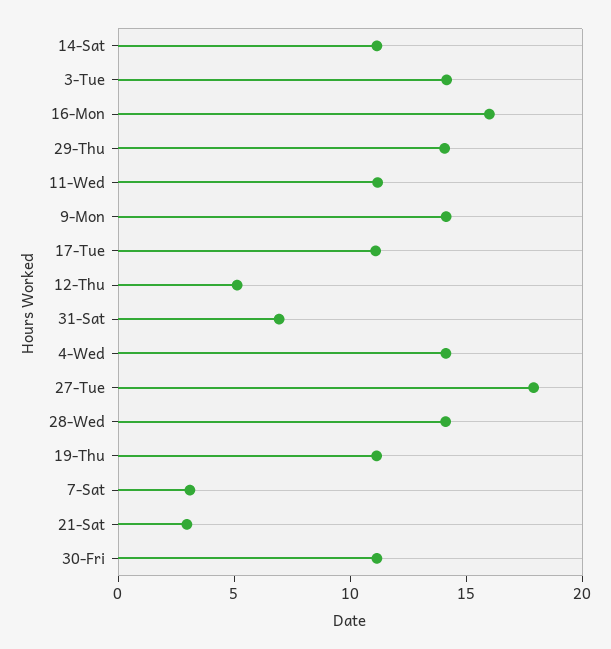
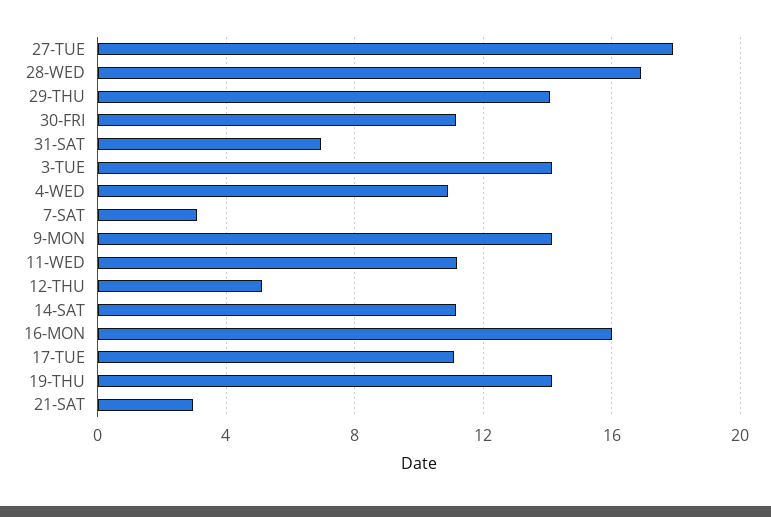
  {
    "14-Sat": 11,
    "3-Tue": 14,
    "16-Mon": 16,
    "29-Thu": 14,
    "11-Wed": 11,
    "9-Mon": 14,
    "17-Tue": 11,
    "12-Thu": 5,
    "31-Sat": 7,
-   "4-Wed": 14,
+   "4-Wed": 11,
    "27-Tue": 18,
-   "28-Wed": 14,
+   "28-Wed": 17,
-   "19-Thu": 11,
+   "19-Thu": 14,
    "7-Sat": 3,
    "21-Sat": 3,
    "30-Fri": 11
  }

